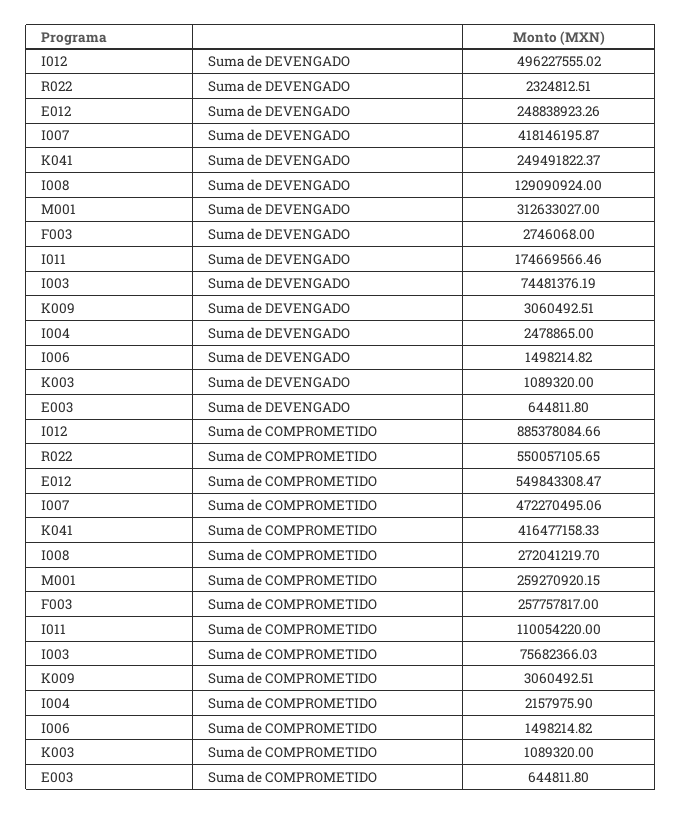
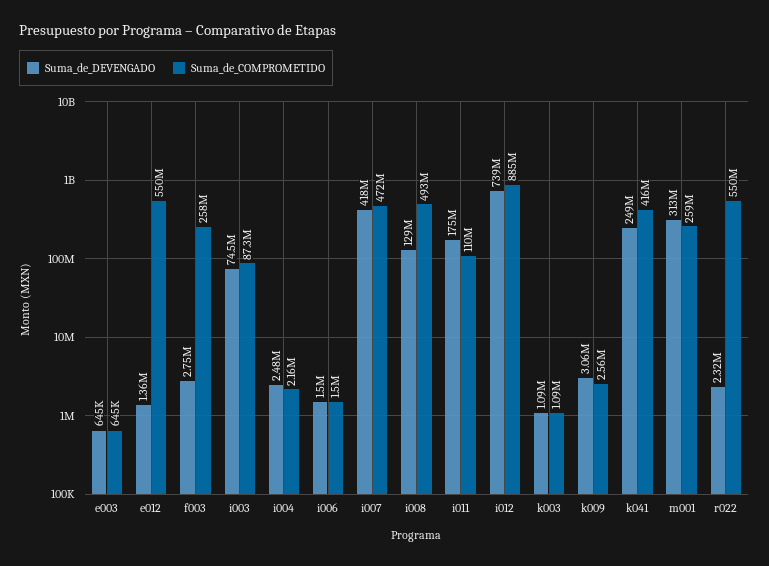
  {
    "Suma de DEVENGADO": {
-     "I012": 496227555.02,
+     "I012": 739000000,
      "R022": 2324812.51,
-     "E012": 248838923.26,
+     "E012": 1360000,
      "I007": 418146195.87,
      "K041": 249491822.37,
      "I008": 129090924,
      "M001": 312633027,
      "F003": 2746068,
      "I011": 174669566.46,
      "I003": 74481376.19,
      "K009": 3060492.51,
      "I004": 2478865,
      "I006": 1498214.82,
      "K003": 1089320,
      "E003": 644811.8
    },
    "Suma de COMPROMETIDO": {
      "I012": 885378084.66,
      "R022": 550057105.65,
      "E012": 549843308.47,
      "I007": 472270495.06,
      "K041": 416477158.33,
-     "I008": 272041219.7,
+     "I008": 493000000,
      "M001": 259270920.15,
      "F003": 257757817,
      "I011": 110054220,
-     "I003": 75682366.03,
+     "I003": 87300000,
-     "K009": 3060492.51,
+     "K009": 2560000,
      "I004": 2157975.9,
      "I006": 1498214.82,
      "K003": 1089320,
      "E003": 644811.8
    }
  }

